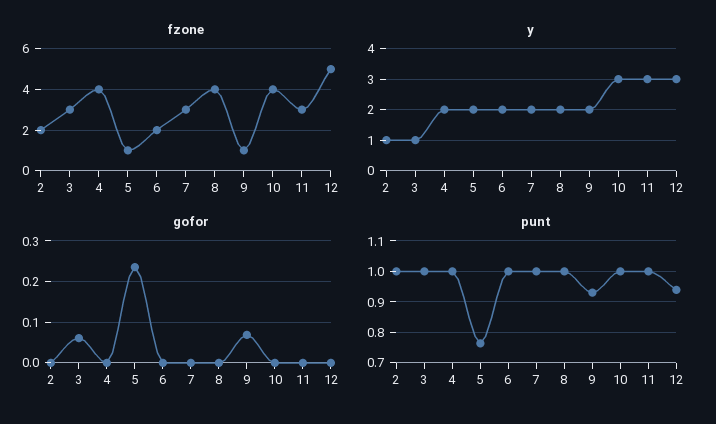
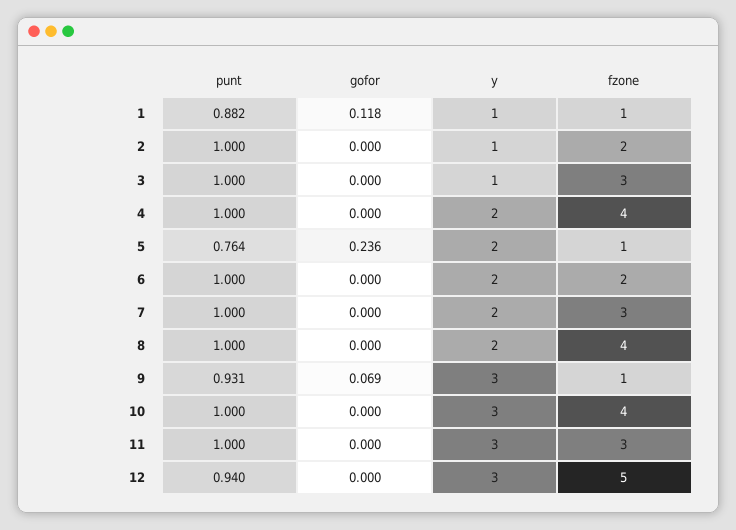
  {
    "fzone": {
      "2": 2,
      "3": 3,
      "4": 4,
      "5": 1,
      "6": 2,
      "7": 3,
      "8": 4,
      "9": 1,
      "10": 4,
      "11": 3,
-     "12": 5
+     "12": 5,
+     "1": 1
    },
    "y": {
      "2": 1,
      "3": 1,
      "4": 2,
      "5": 2,
      "6": 2,
      "7": 2,
      "8": 2,
-     "9": 2,
+     "9": 3,
      "10": 3,
      "11": 3,
-     "12": 3
+     "12": 3,
+     "1": 1
    },
    "gofor": {
      "2": 0,
-     "3": 0.06,
+     "3": 0,
      "4": 0,
      "5": 0.236,
      "6": 0,
      "7": 0,
      "8": 0,
      "9": 0.069,
      "10": 0,
      "11": 0,
-     "12": 0
+     "12": 0,
+     "1": 0.118
    },
    "punt": {
      "2": 1,
      "3": 1,
      "4": 1,
      "5": 0.764,
      "6": 1,
      "7": 1,
      "8": 1,
      "9": 0.931,
      "10": 1,
      "11": 1,
-     "12": 0.94
+     "12": 0.94,
+     "1": 0.882
    }
  }

